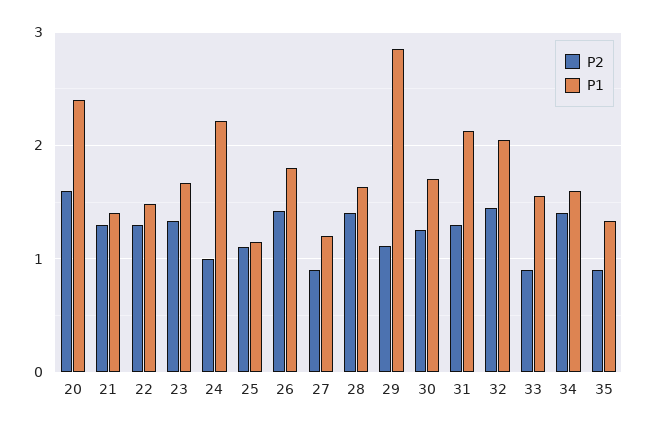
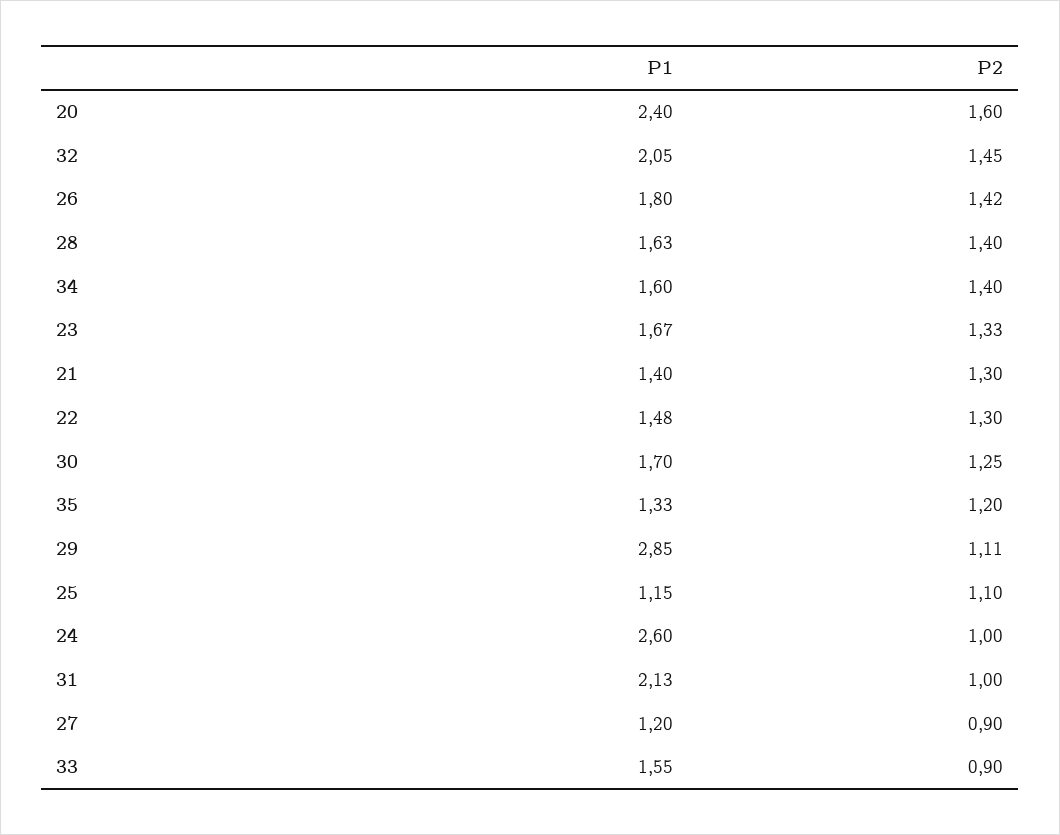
  {
    "P2": {
      "20": 1.6,
      "21": 1.3,
      "22": 1.3,
      "23": 1.33,
      "24": 1,
      "25": 1.1,
      "26": 1.42,
      "27": 0.9,
      "28": 1.4,
      "29": 1.11,
      "30": 1.25,
-     "31": 1.3,
+     "31": 1,
      "32": 1.45,
      "33": 0.9,
      "34": 1.4,
-     "35": 0.9
+     "35": 1.2
    },
    "P1": {
      "20": 2.4,
      "21": 1.4,
      "22": 1.48,
      "23": 1.67,
-     "24": 2.2,
+     "24": 2.6,
      "25": 1.15,
      "26": 1.8,
      "27": 1.2,
      "28": 1.63,
      "29": 2.85,
      "30": 1.7,
      "31": 2.13,
      "32": 2.05,
      "33": 1.55,
      "34": 1.6,
      "35": 1.33
    }
  }

